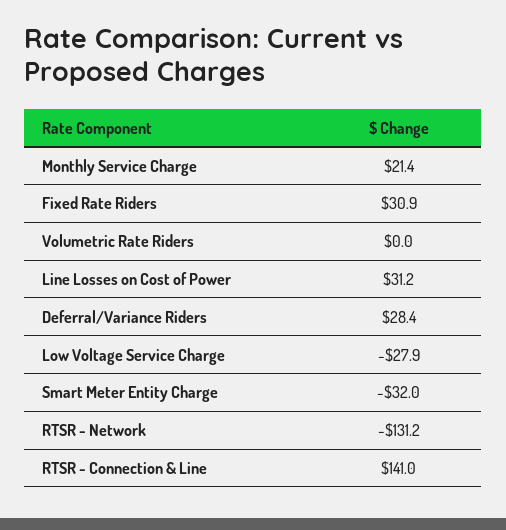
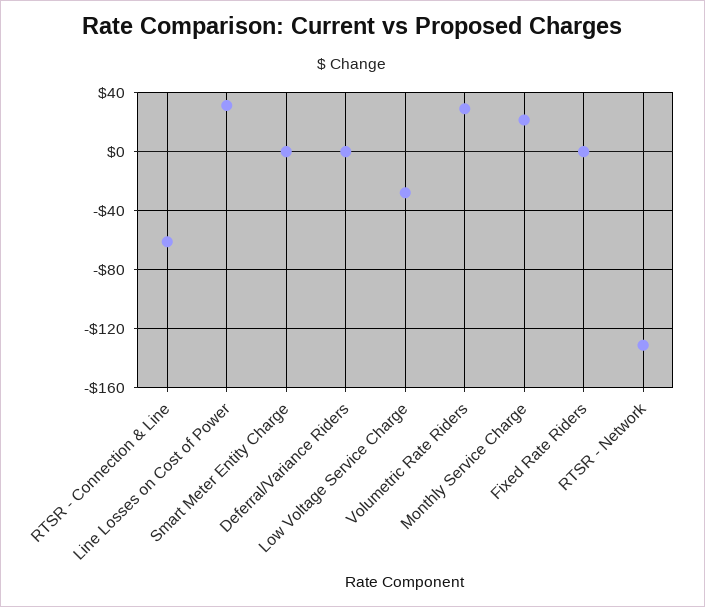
  {
    "Monthly Service Charge": 21.4,
-   "Fixed Rate Riders": 30.9,
+   "Fixed Rate Riders": 0,
-   "Volumetric Rate Riders": 0,
+   "Volumetric Rate Riders": 30,
    "Line Losses on Cost of Power": 31.2,
-   "Deferral/Variance Riders": 28.4,
+   "Deferral/Variance Riders": 0,
    "Low Voltage Service Charge": -27.9,
-   "Smart Meter Entity Charge": -32,
+   "Smart Meter Entity Charge": 0,
    "RTSR - Network": -131.2,
-   "RTSR - Connection & Line": 141
+   "RTSR - Connection & Line": -60
  }

